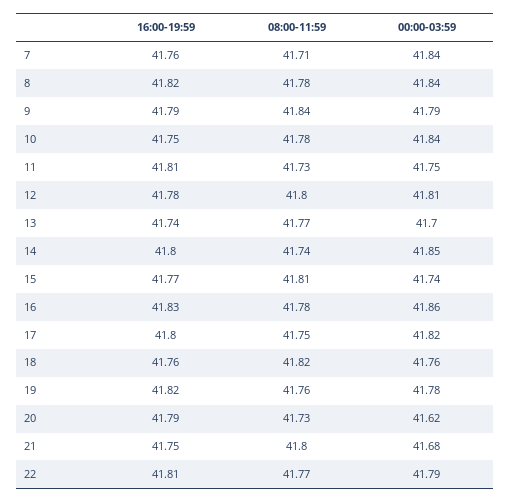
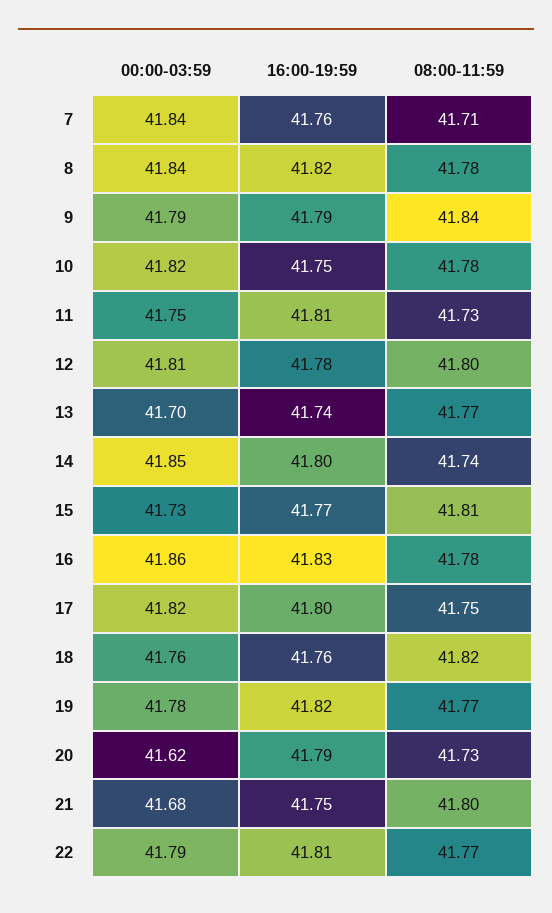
  {
    "16:00-19:59": {
      "7": 41.76,
      "8": 41.82,
      "9": 41.79,
      "10": 41.75,
      "11": 41.81,
      "12": 41.78,
      "13": 41.74,
      "14": 41.8,
      "15": 41.77,
      "16": 41.83,
      "17": 41.8,
      "18": 41.76,
      "19": 41.82,
      "20": 41.79,
      "21": 41.75,
      "22": 41.81
    },
    "08:00-11:59": {
      "7": 41.71,
      "8": 41.78,
      "9": 41.84,
      "10": 41.78,
      "11": 41.73,
      "12": 41.8,
      "13": 41.77,
      "14": 41.74,
      "15": 41.81,
      "16": 41.78,
      "17": 41.75,
      "18": 41.82,
-     "19": 41.76,
+     "19": 41.77,
      "20": 41.73,
      "21": 41.8,
      "22": 41.77
    },
    "00:00-03:59": {
      "7": 41.84,
      "8": 41.84,
      "9": 41.79,
-     "10": 41.84,
+     "10": 41.82,
      "11": 41.75,
      "12": 41.81,
      "13": 41.7,
      "14": 41.85,
-     "15": 41.74,
+     "15": 41.73,
      "16": 41.86,
      "17": 41.82,
      "18": 41.76,
      "19": 41.78,
      "20": 41.62,
      "21": 41.68,
      "22": 41.79
    }
  }

